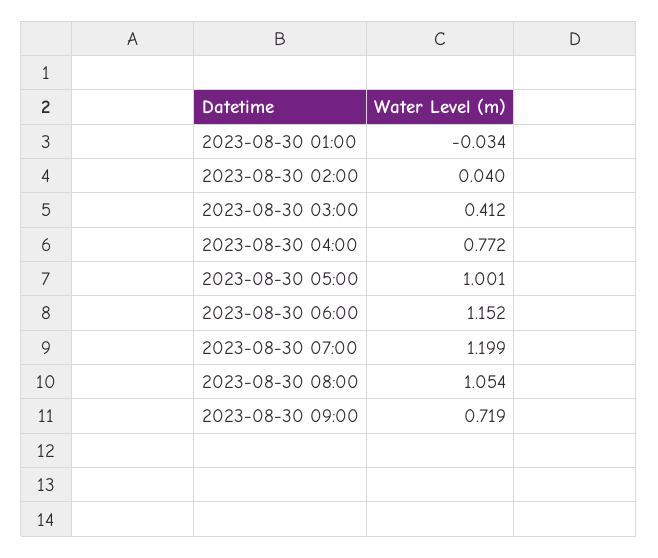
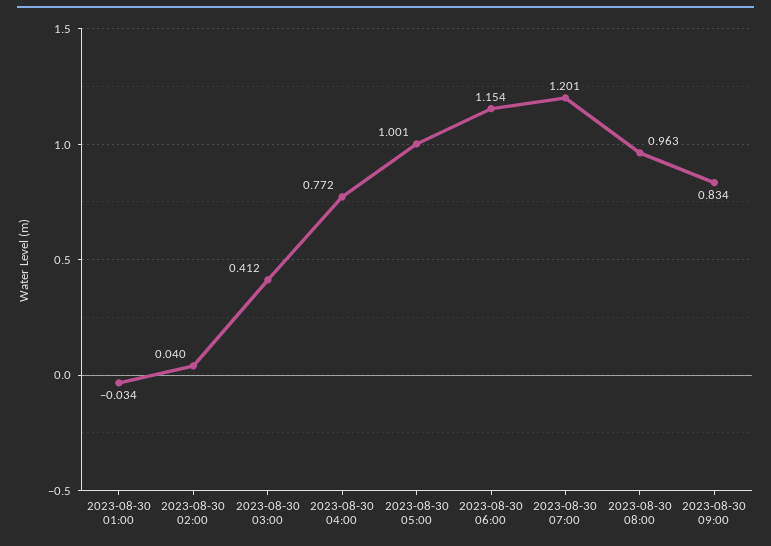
  {
    "2023-08-30 01:00": -0.034,
    "2023-08-30 02:00": 0.04,
    "2023-08-30 03:00": 0.412,
    "2023-08-30 04:00": 0.772,
    "2023-08-30 05:00": 1.001,
-   "2023-08-30 06:00": 1.152,
+   "2023-08-30 06:00": 1.154,
-   "2023-08-30 07:00": 1.199,
+   "2023-08-30 07:00": 1.201,
-   "2023-08-30 08:00": 1.054,
+   "2023-08-30 08:00": 0.963,
-   "2023-08-30 09:00": 0.719
+   "2023-08-30 09:00": 0.834
  }

